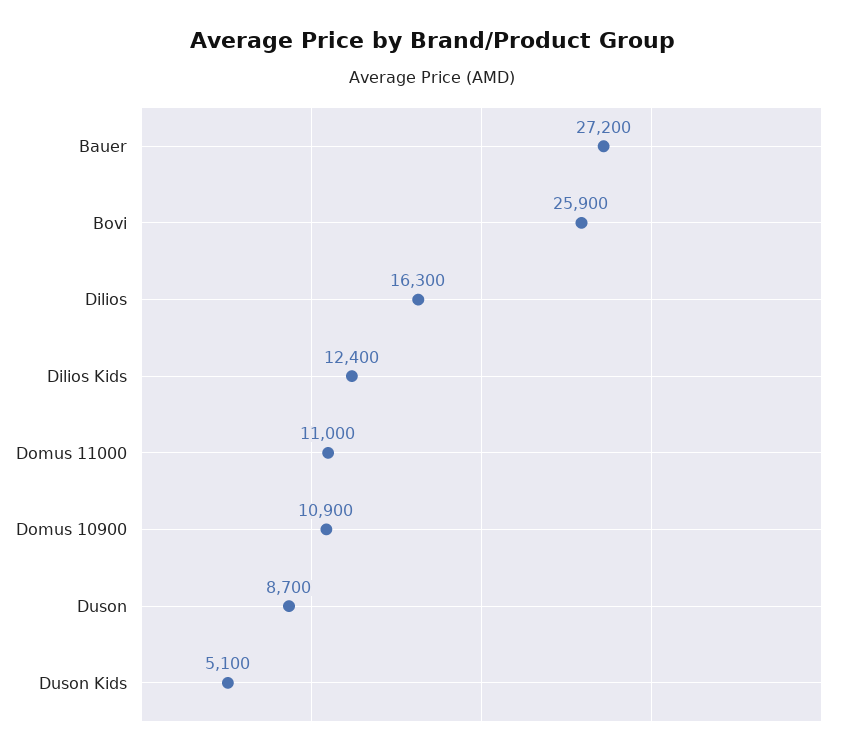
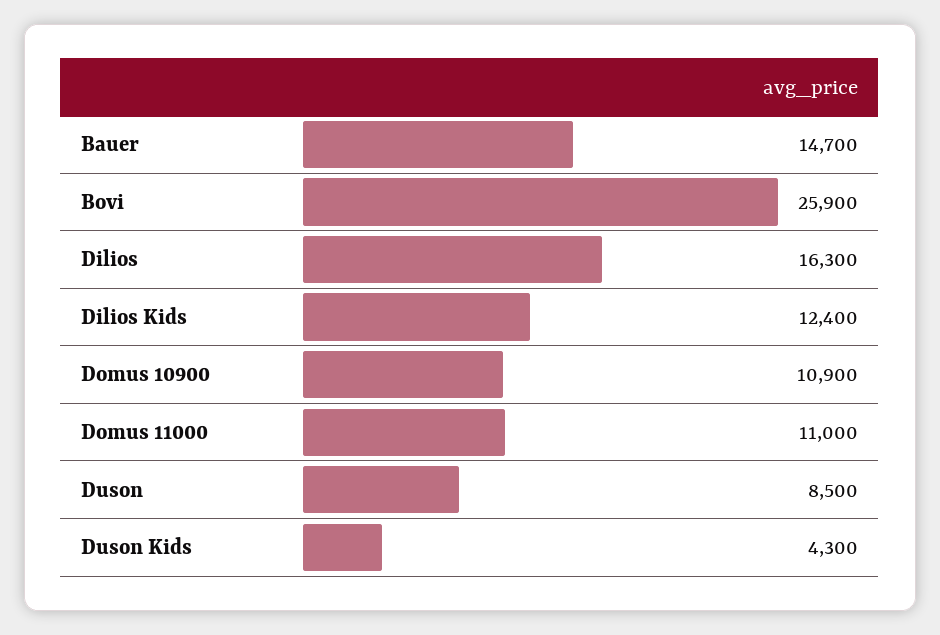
  {
-   "Bauer": 27200,
+   "Bauer": 14700,
    "Bovi": 25900,
    "Dilios": 16300,
    "Dilios Kids": 12400,
    "Domus 11000": 11000,
    "Domus 10900": 10900,
-   "Duson": 8700,
+   "Duson": 8500,
-   "Duson Kids": 5100
+   "Duson Kids": 4300
  }

